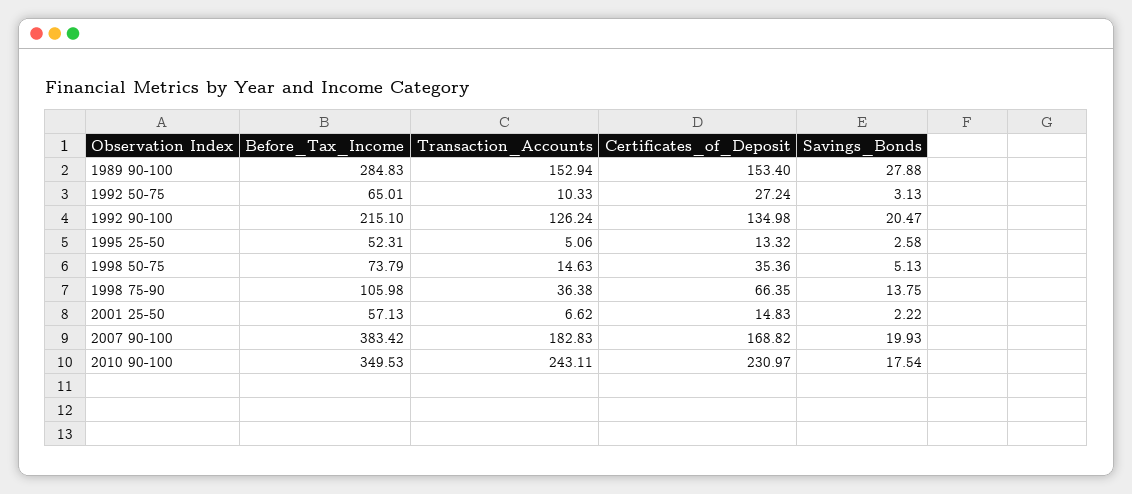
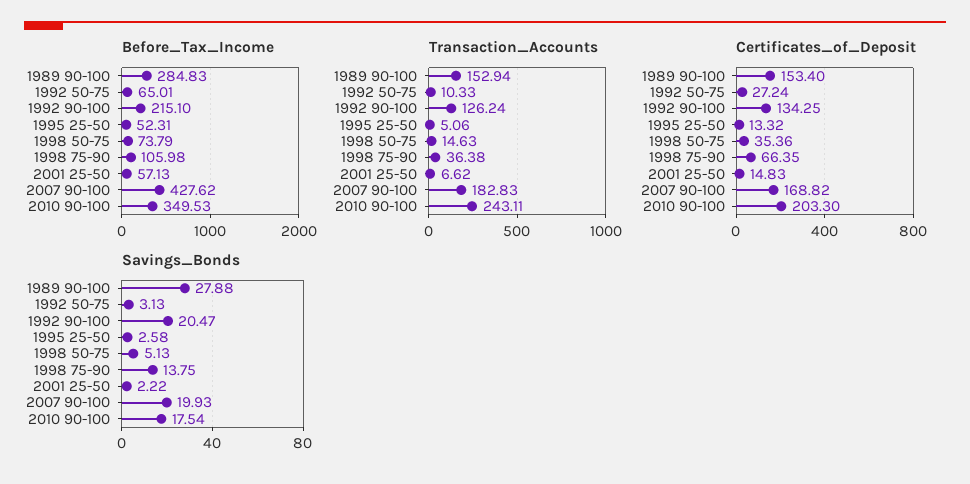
  {
    "Before_Tax_Income": {
      "1989 90-100": 284.83,
      "1992 50-75": 65.01,
      "1992 90-100": 215.1,
      "1995 25-50": 52.31,
      "1998 50-75": 73.79,
      "1998 75-90": 105.98,
      "2001 25-50": 57.13,
-     "2007 90-100": 383.42,
+     "2007 90-100": 427.62,
      "2010 90-100": 349.53
    },
    "Transaction_Accounts": {
      "1989 90-100": 152.94,
      "1992 50-75": 10.33,
      "1992 90-100": 126.24,
      "1995 25-50": 5.06,
      "1998 50-75": 14.63,
      "1998 75-90": 36.38,
      "2001 25-50": 6.62,
      "2007 90-100": 182.83,
      "2010 90-100": 243.11
    },
    "Certificates_of_Deposit": {
      "1989 90-100": 153.4,
      "1992 50-75": 27.24,
-     "1992 90-100": 134.98,
+     "1992 90-100": 134.25,
      "1995 25-50": 13.32,
      "1998 50-75": 35.36,
      "1998 75-90": 66.35,
      "2001 25-50": 14.83,
      "2007 90-100": 168.82,
-     "2010 90-100": 230.97
+     "2010 90-100": 203.3
    },
    "Savings_Bonds": {
      "1989 90-100": 27.88,
      "1992 50-75": 3.13,
      "1992 90-100": 20.47,
      "1995 25-50": 2.58,
      "1998 50-75": 5.13,
      "1998 75-90": 13.75,
      "2001 25-50": 2.22,
      "2007 90-100": 19.93,
      "2010 90-100": 17.54
    }
  }

